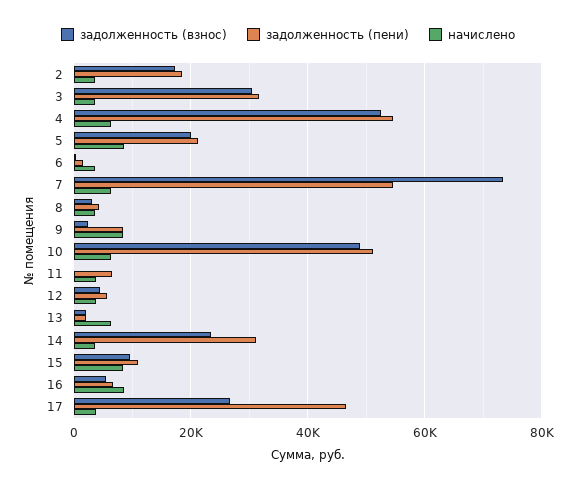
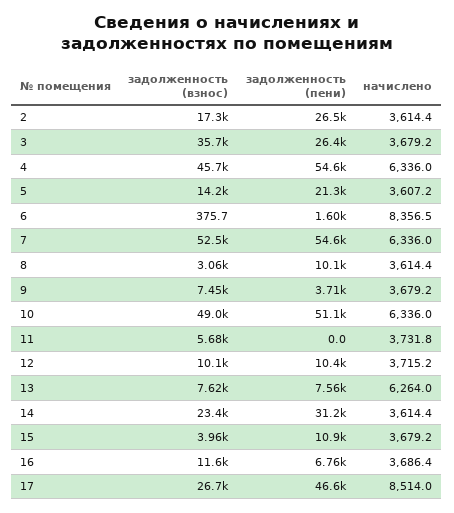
  {
    "задолженность (взнос)": {
      "2": 17300,
-     "3": 30000,
+     "3": 35700,
-     "4": 52000,
+     "4": 45700,
-     "5": 20000,
+     "5": 14200,
      "6": 375.7,
-     "7": 74000,
+     "7": 52500,
      "8": 3060,
-     "9": 2000,
+     "9": 7450,
      "10": 49000,
-     "11": 0,
+     "11": 5680,
-     "12": 4000,
+     "12": 10100,
-     "13": 2000,
+     "13": 7620,
      "14": 23400,
-     "15": 10000,
+     "15": 3960,
-     "16": 6000,
+     "16": 11600,
      "17": 26700
    },
    "задолженность (пени)": {
-     "2": 18000,
+     "2": 26500,
-     "3": 32000,
+     "3": 26400,
      "4": 54600,
      "5": 21300,
      "6": 1600,
      "7": 54600,
-     "8": 4000,
+     "8": 10100,
-     "9": 8000,
+     "9": 3710,
      "10": 51100,
-     "11": 6000,
+     "11": 0,
-     "12": 6000,
+     "12": 10400,
-     "13": 2000,
+     "13": 7560,
      "14": 31200,
      "15": 10900,
      "16": 6760,
      "17": 46600
    },
    "начислено": {
      "2": 3614.4,
      "3": 3679.2,
      "4": 6336,
-     "5": 8000,
+     "5": 3607.2,
-     "6": 4000,
+     "6": 8356.5,
      "7": 6336,
      "8": 3614.4,
-     "9": 8000,
+     "9": 3679.2,
      "10": 6336,
      "11": 3731.8,
      "12": 3715.2,
      "13": 6264,
      "14": 3614.4,
-     "15": 8000,
+     "15": 3679.2,
-     "16": 8000,
+     "16": 3686.4,
-     "17": 4000
+     "17": 8514
    }
  }

